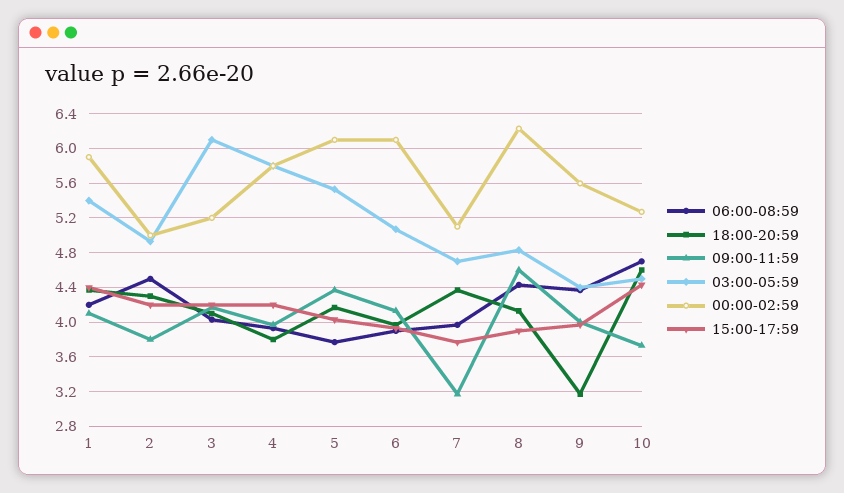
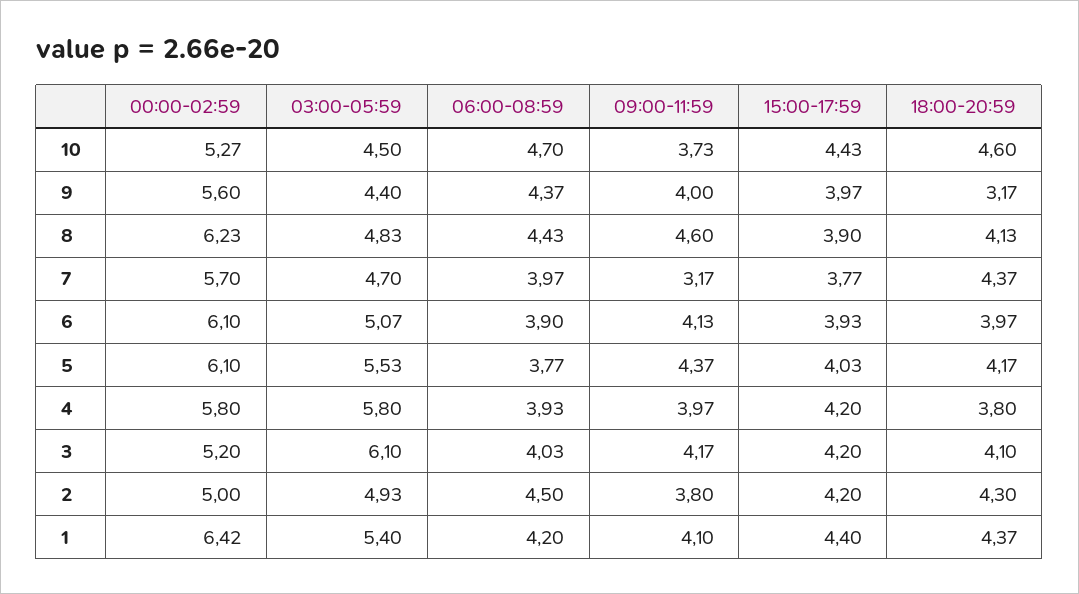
  {
    "06:00-08:59": {
      "1": 4.2,
      "2": 4.5,
      "3": 4.03,
      "4": 3.93,
      "5": 3.77,
      "6": 3.9,
      "7": 3.97,
      "8": 4.43,
      "9": 4.37,
      "10": 4.7
    },
    "18:00-20:59": {
      "1": 4.37,
      "2": 4.3,
      "3": 4.1,
      "4": 3.8,
      "5": 4.17,
      "6": 3.97,
      "7": 4.37,
      "8": 4.13,
      "9": 3.17,
      "10": 4.6
    },
    "09:00-11:59": {
      "1": 4.1,
      "2": 3.8,
      "3": 4.17,
      "4": 3.97,
      "5": 4.37,
      "6": 4.13,
      "7": 3.17,
      "8": 4.6,
      "9": 4,
      "10": 3.73
    },
    "03:00-05:59": {
      "1": 5.4,
      "2": 4.93,
      "3": 6.1,
      "4": 5.8,
      "5": 5.53,
      "6": 5.07,
      "7": 4.7,
      "8": 4.83,
      "9": 4.4,
      "10": 4.5
    },
    "00:00-02:59": {
-     "1": 5.9,
+     "1": 6.42,
      "2": 5,
      "3": 5.2,
      "4": 5.8,
      "5": 6.1,
      "6": 6.1,
-     "7": 5.1,
+     "7": 5.7,
      "8": 6.23,
      "9": 5.6,
      "10": 5.27
    },
    "15:00-17:59": {
      "1": 4.4,
      "2": 4.2,
      "3": 4.2,
      "4": 4.2,
      "5": 4.03,
      "6": 3.93,
      "7": 3.77,
      "8": 3.9,
      "9": 3.97,
      "10": 4.43
    }
  }

